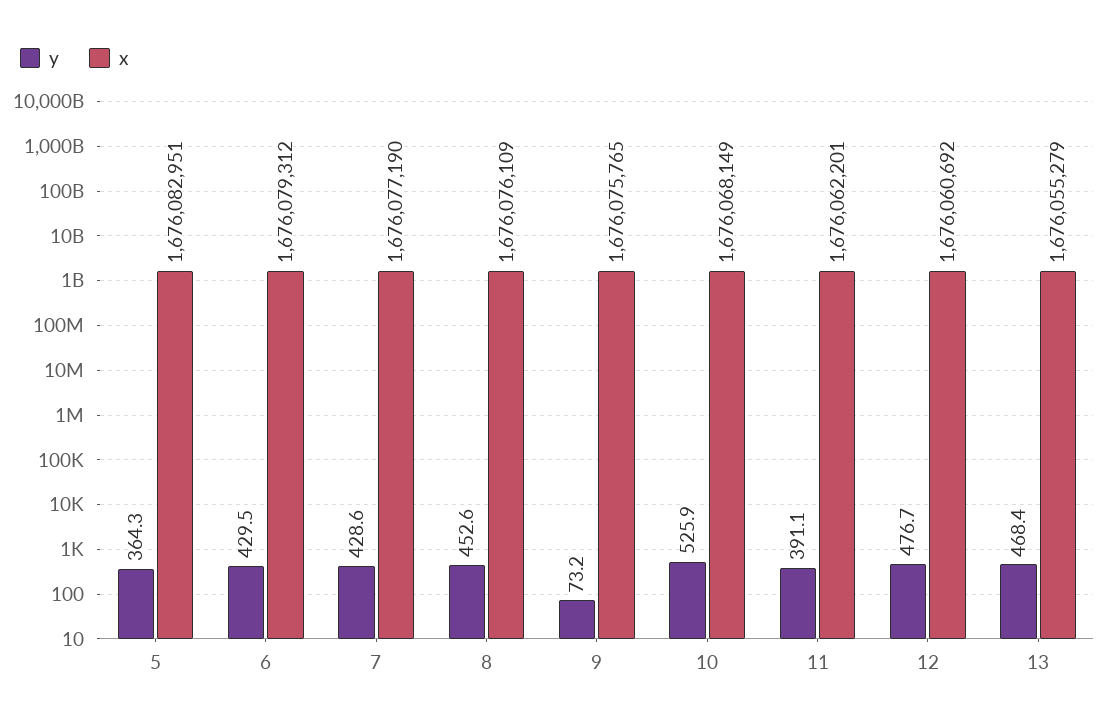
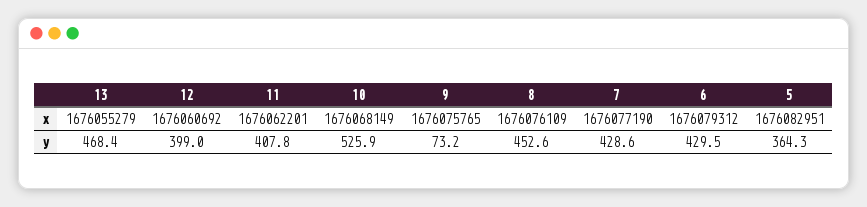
  {
    "y": {
      "5": 364.3,
      "6": 429.5,
      "7": 428.6,
      "8": 452.6,
      "9": 73.2,
      "10": 525.9,
-     "11": 391.1,
+     "11": 407.8,
-     "12": 476.7,
+     "12": 399,
      "13": 468.4
    },
    "x": {
      "5": 1676082951,
      "6": 1676079312,
      "7": 1676077190,
      "8": 1676076109,
      "9": 1676075765,
      "10": 1676068149,
      "11": 1676062201,
      "12": 1676060692,
      "13": 1676055279
    }
  }

